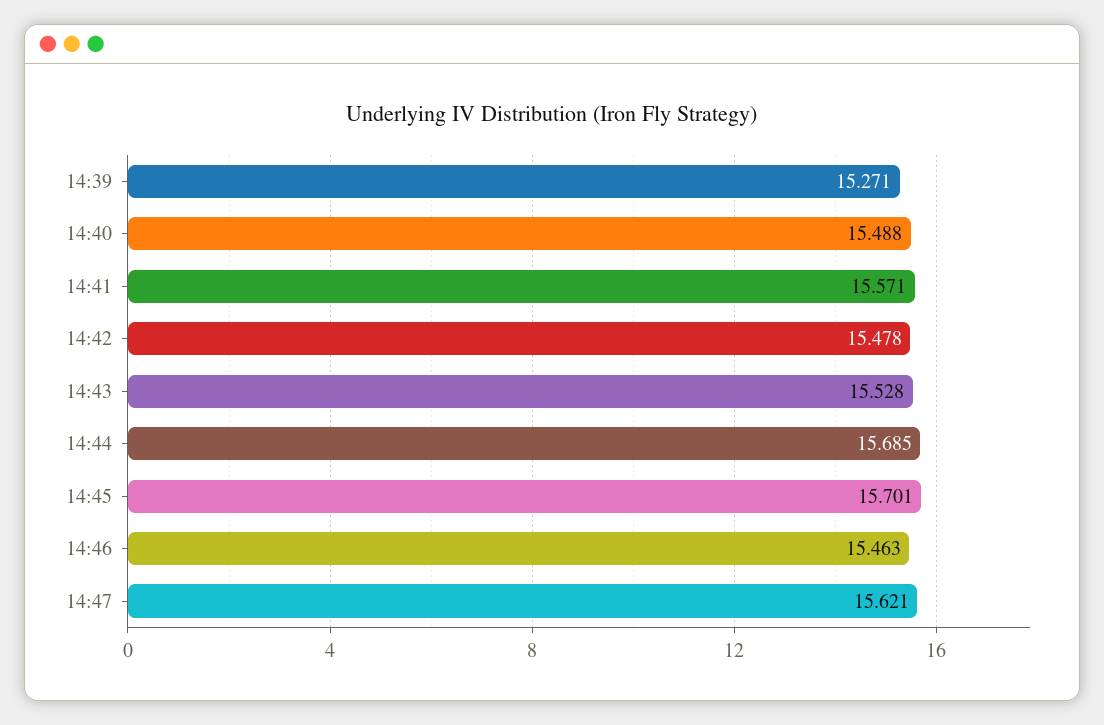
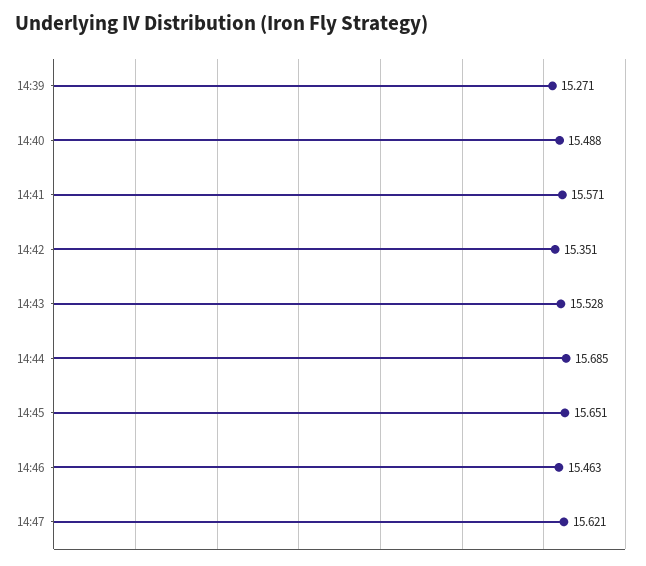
  {
    "14:39": 15.271,
    "14:40": 15.488,
    "14:41": 15.571,
-   "14:42": 15.478,
+   "14:42": 15.351,
    "14:43": 15.528,
    "14:44": 15.685,
-   "14:45": 15.701,
+   "14:45": 15.651,
    "14:46": 15.463,
    "14:47": 15.621
  }

